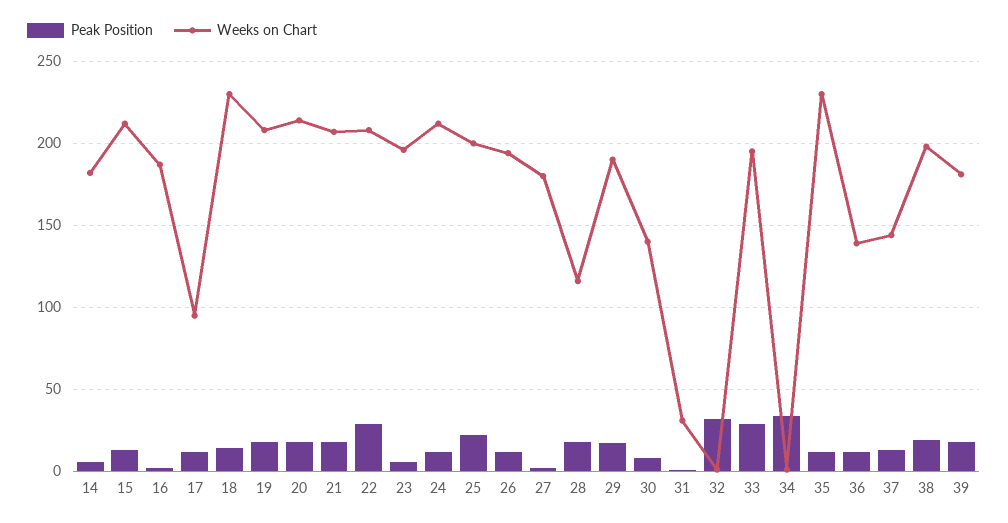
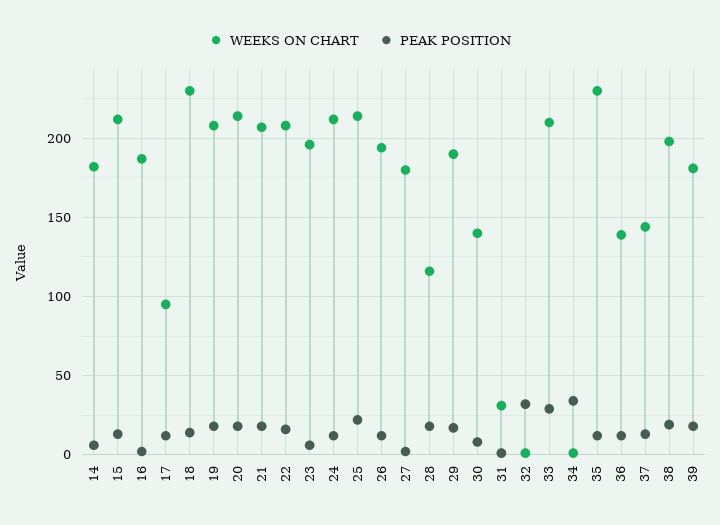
  {
    "Peak Position": {
      "14": 5,
      "15": 15,
      "16": 0,
      "17": 10,
      "18": 15,
      "19": 20,
      "20": 20,
      "21": 20,
-     "22": 30,
+     "22": 15,
      "23": 5,
      "24": 10,
      "25": 20,
      "26": 10,
      "27": 0,
      "28": 20,
      "29": 15,
      "30": 10,
      "31": 0,
      "32": 30,
      "33": 30,
      "34": 35,
      "35": 10,
      "36": 10,
      "37": 15,
      "38": 20,
      "39": 20
    },
    "Weeks on Chart": {
      "14": 180,
      "15": 210,
      "16": 185,
      "17": 95,
      "18": 230,
      "19": 210,
      "20": 215,
      "21": 205,
      "22": 210,
      "23": 195,
      "24": 210,
-     "25": 200,
+     "25": 215,
      "26": 195,
      "27": 180,
      "28": 115,
      "29": 190,
      "30": 140,
      "31": 30,
      "32": 0,
-     "33": 195,
+     "33": 210,
      "34": 0,
      "35": 230,
      "36": 140,
      "37": 145,
      "38": 200,
      "39": 180
    }
  }

